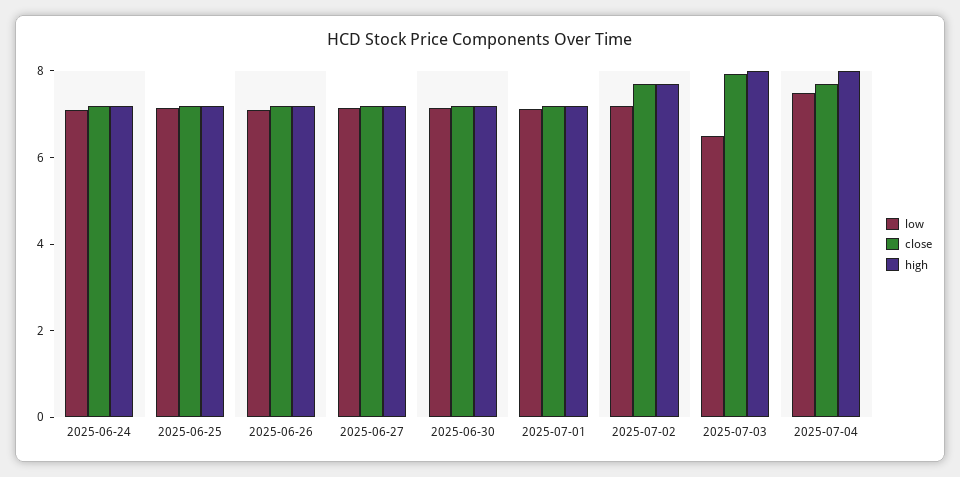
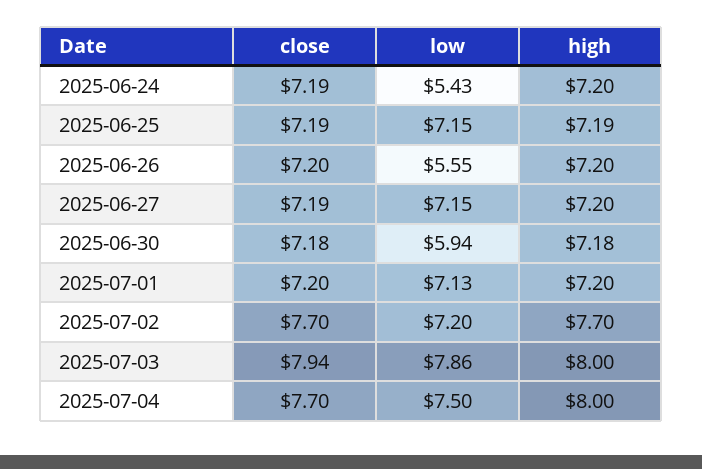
  {
    "low": {
-     "2025-06-24": 7,
+     "2025-06-24": 5.43,
      "2025-06-25": 7.15,
-     "2025-06-26": 7,
+     "2025-06-26": 5.55,
      "2025-06-27": 7.15,
-     "2025-06-30": 7,
+     "2025-06-30": 5.94,
      "2025-07-01": 7.13,
      "2025-07-02": 7.2,
-     "2025-07-03": 6.5,
+     "2025-07-03": 7.86,
      "2025-07-04": 7.5
    },
    "close": {
      "2025-06-24": 7.19,
      "2025-06-25": 7.19,
      "2025-06-26": 7.2,
      "2025-06-27": 7.19,
      "2025-06-30": 7.18,
      "2025-07-01": 7.2,
      "2025-07-02": 7.7,
      "2025-07-03": 7.94,
      "2025-07-04": 7.7
    },
    "high": {
      "2025-06-24": 7.2,
      "2025-06-25": 7.19,
      "2025-06-26": 7.2,
      "2025-06-27": 7.2,
      "2025-06-30": 7.18,
      "2025-07-01": 7.2,
      "2025-07-02": 7.7,
      "2025-07-03": 8,
      "2025-07-04": 8
    }
  }

